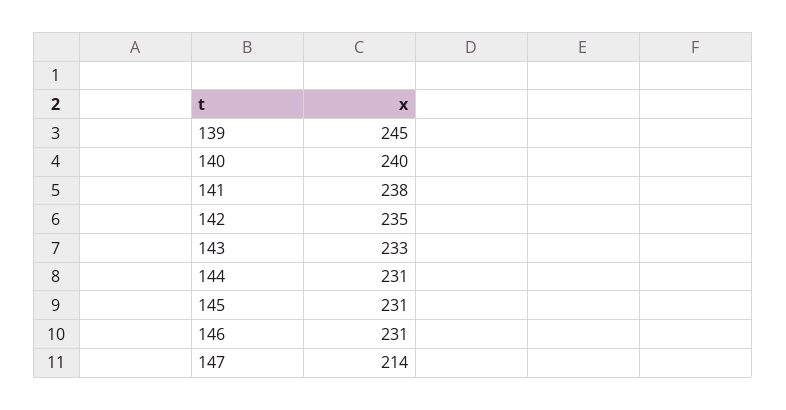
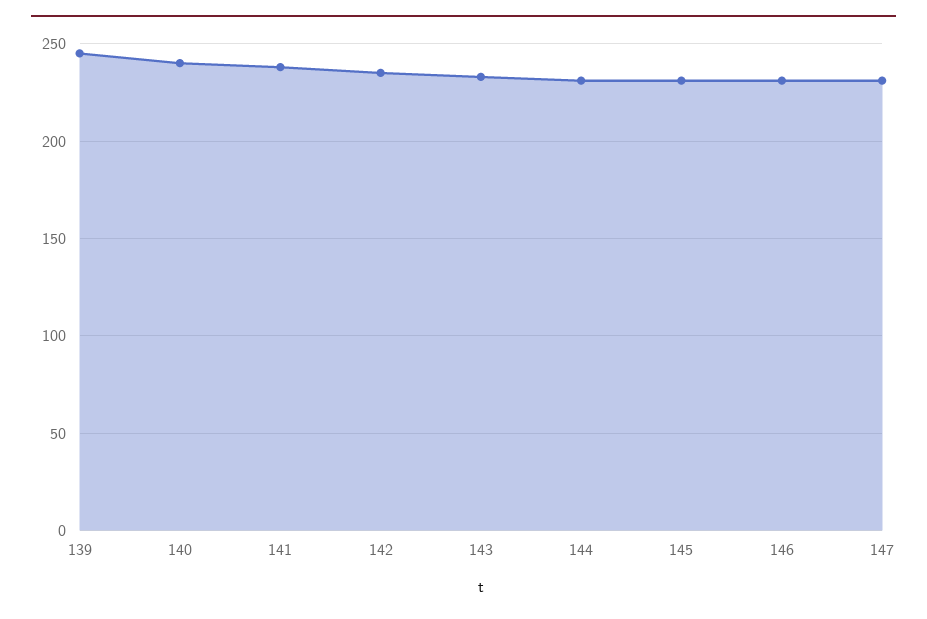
  {
    "139": 245,
    "140": 240,
    "141": 238,
    "142": 235,
    "143": 233,
    "144": 231,
    "145": 231,
    "146": 231,
-   "147": 214
+   "147": 230
  }

